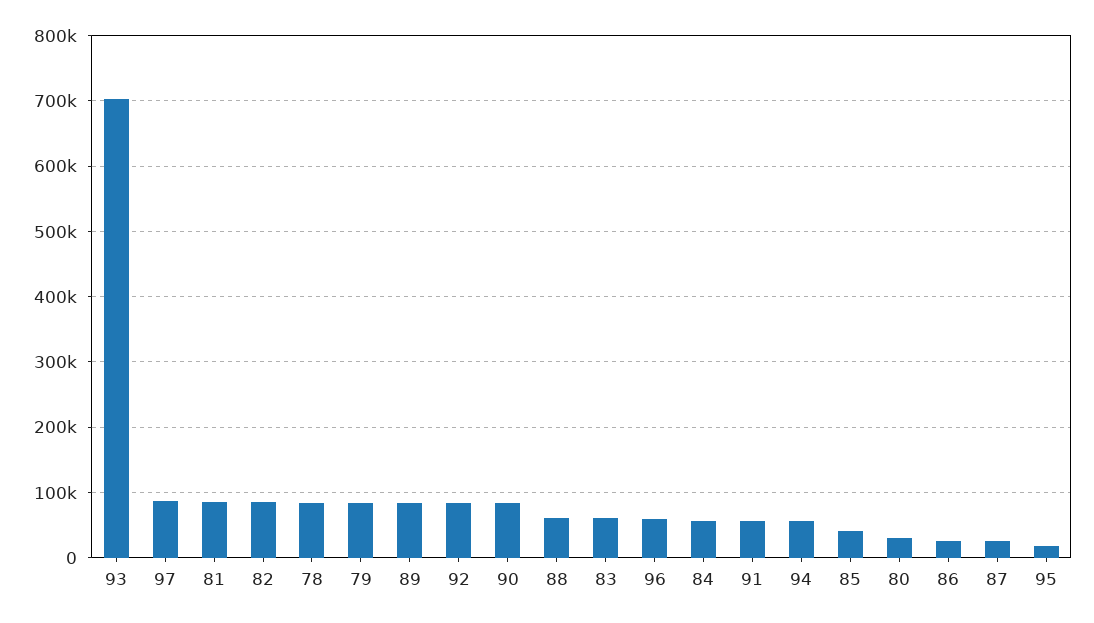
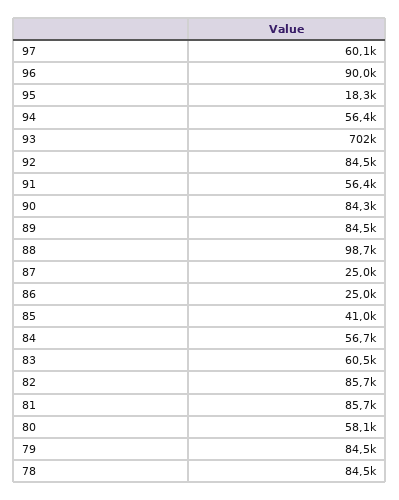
  {
    "93": 702000,
-   "97": 90000,
+   "97": 60100,
    "81": 85700,
    "82": 85700,
    "78": 84500,
    "79": 84500,
    "89": 84500,
    "92": 84500,
    "90": 84300,
-   "88": 60000,
+   "88": 98700,
    "83": 60500,
-   "96": 60000,
+   "96": 90000,
    "84": 56700,
    "91": 56400,
    "94": 56400,
    "85": 41000,
-   "80": 30000,
+   "80": 58100,
    "86": 25000,
    "87": 25000,
    "95": 18300
  }

